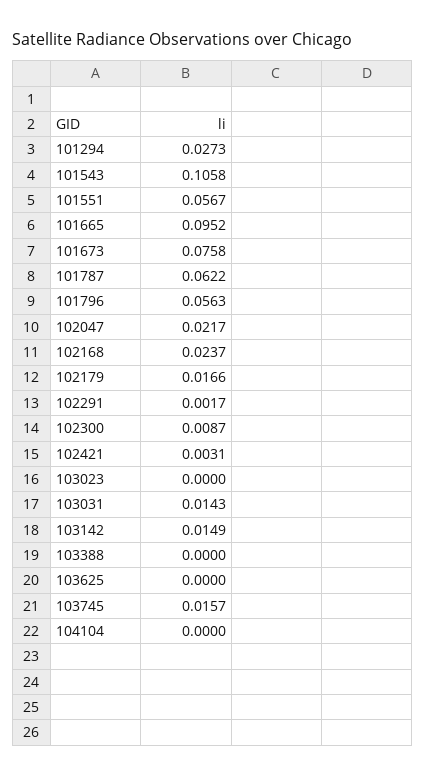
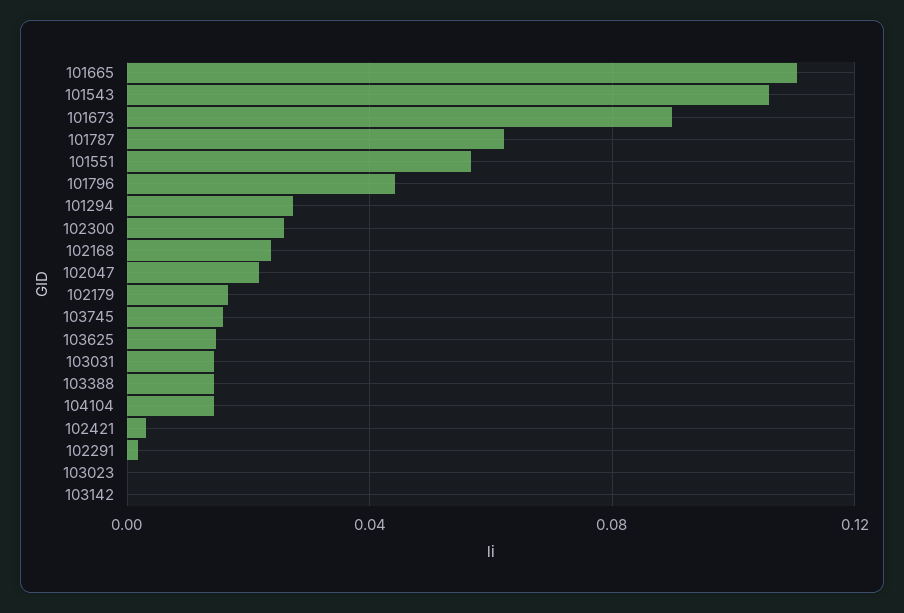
  {
    "101294": 0.0273,
    "101543": 0.1058,
    "101551": 0.0567,
-   "101665": 0.0952,
+   "101665": 0.11,
-   "101673": 0.0758,
+   "101673": 0.09,
    "101787": 0.0622,
-   "101796": 0.0563,
+   "101796": 0.045,
    "102047": 0.0217,
    "102168": 0.0237,
    "102179": 0.0166,
    "102291": 0.0017,
-   "102300": 0.0087,
+   "102300": 0.025,
    "102421": 0.0031,
    "103023": 0,
    "103031": 0.0143,
-   "103142": 0.0149,
+   "103142": 0,
-   "103388": 0,
+   "103388": 0.015,
-   "103625": 0,
+   "103625": 0.015,
    "103745": 0.0157,
-   "104104": 0
+   "104104": 0.015
  }

